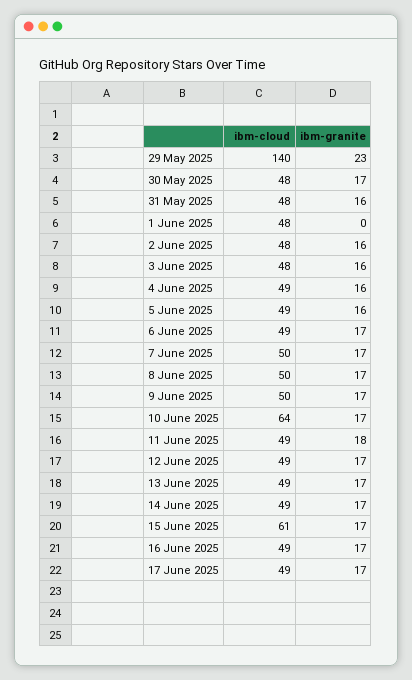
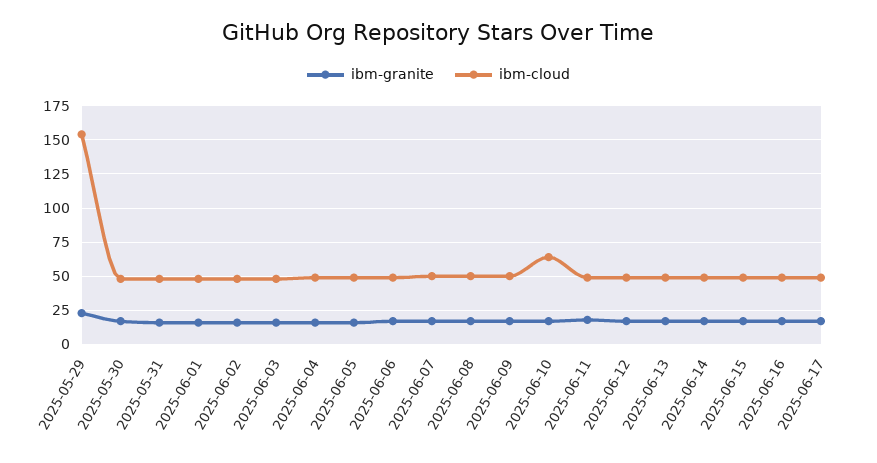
  {
    "ibm-cloud": {
-     "29 May 2025": 140,
+     "29 May 2025": 155,
      "30 May 2025": 48,
      "31 May 2025": 48,
      "1 June 2025": 48,
      "2 June 2025": 48,
      "3 June 2025": 48,
      "4 June 2025": 49,
      "5 June 2025": 49,
      "6 June 2025": 49,
      "7 June 2025": 50,
      "8 June 2025": 50,
      "9 June 2025": 50,
      "10 June 2025": 64,
      "11 June 2025": 49,
      "12 June 2025": 49,
      "13 June 2025": 49,
      "14 June 2025": 49,
-     "15 June 2025": 61,
+     "15 June 2025": 50,
      "16 June 2025": 49,
      "17 June 2025": 49
    },
    "ibm-granite": {
      "29 May 2025": 23,
      "30 May 2025": 17,
      "31 May 2025": 16,
-     "1 June 2025": 0,
+     "1 June 2025": 15,
      "2 June 2025": 16,
      "3 June 2025": 16,
      "4 June 2025": 16,
      "5 June 2025": 16,
      "6 June 2025": 17,
      "7 June 2025": 17,
      "8 June 2025": 17,
      "9 June 2025": 17,
      "10 June 2025": 17,
      "11 June 2025": 18,
      "12 June 2025": 17,
      "13 June 2025": 17,
      "14 June 2025": 17,
      "15 June 2025": 17,
      "16 June 2025": 17,
      "17 June 2025": 17
    }
  }

